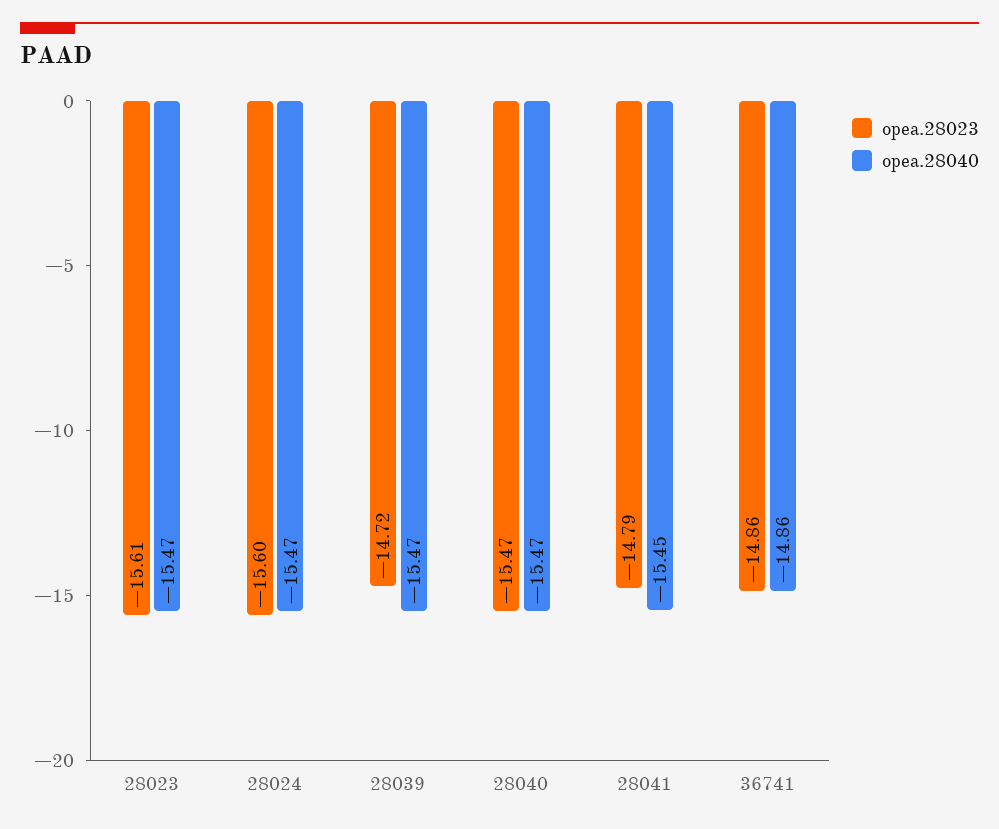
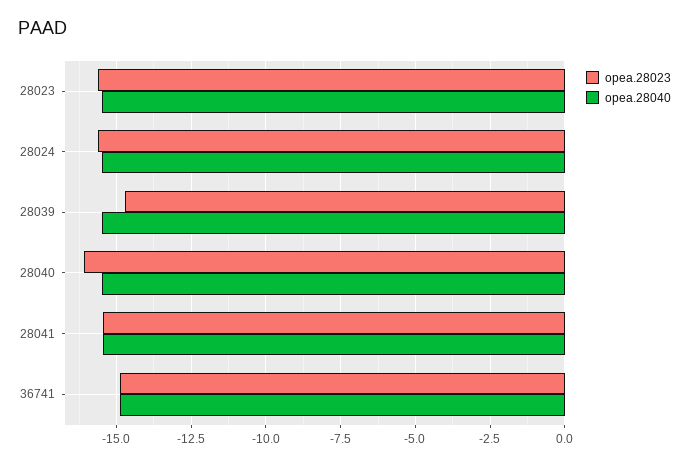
  {
    "opea.28023": {
      "28023": -15.61,
      "28024": -15.6,
      "28039": -14.72,
-     "28040": -15.47,
+     "28040": -16,
-     "28041": -14.79,
+     "28041": -15.5,
      "36741": -14.86
    },
    "opea.28040": {
      "28023": -15.47,
      "28024": -15.47,
      "28039": -15.47,
      "28040": -15.47,
      "28041": -15.45,
      "36741": -14.86
    }
  }

